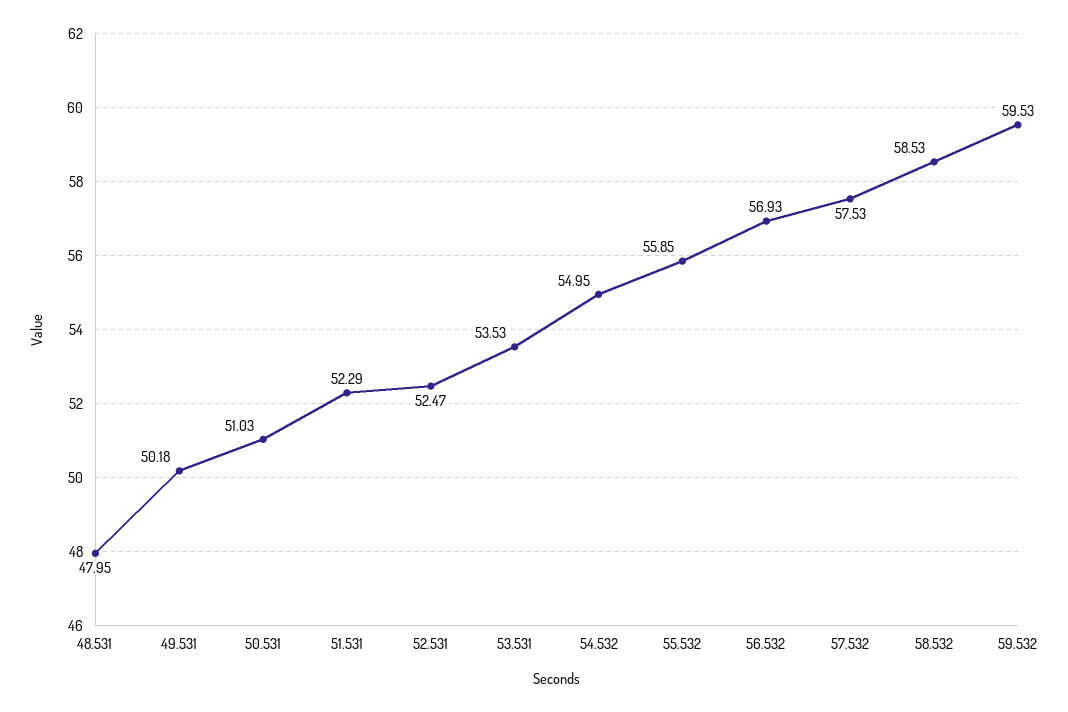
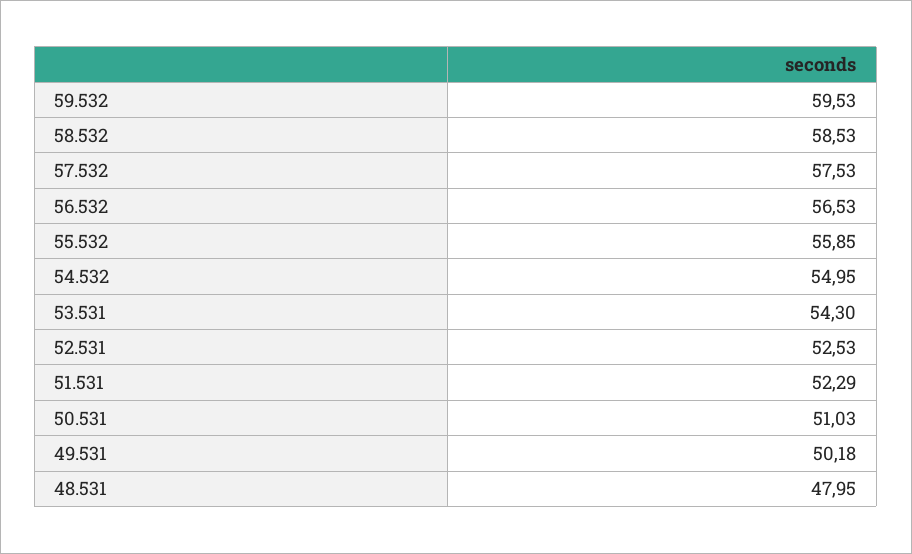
  {
    "48.531": 47.95,
    "49.531": 50.18,
    "50.531": 51.03,
    "51.531": 52.29,
-   "52.531": 52.47,
+   "52.531": 52.53,
-   "53.531": 53.53,
+   "53.531": 54.3,
    "54.532": 54.95,
    "55.532": 55.85,
-   "56.532": 56.93,
+   "56.532": 56.53,
    "57.532": 57.53,
    "58.532": 58.53,
    "59.532": 59.53
  }

